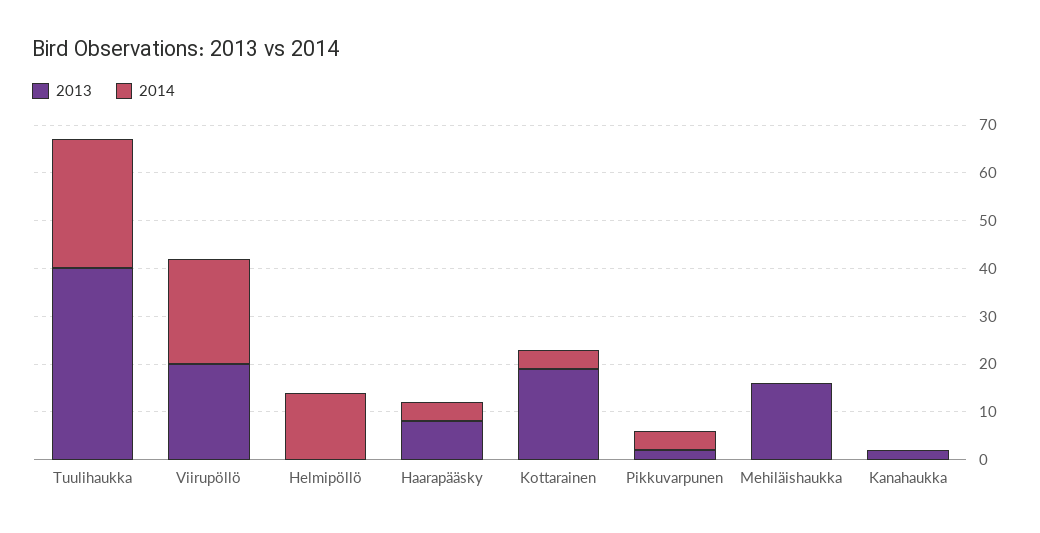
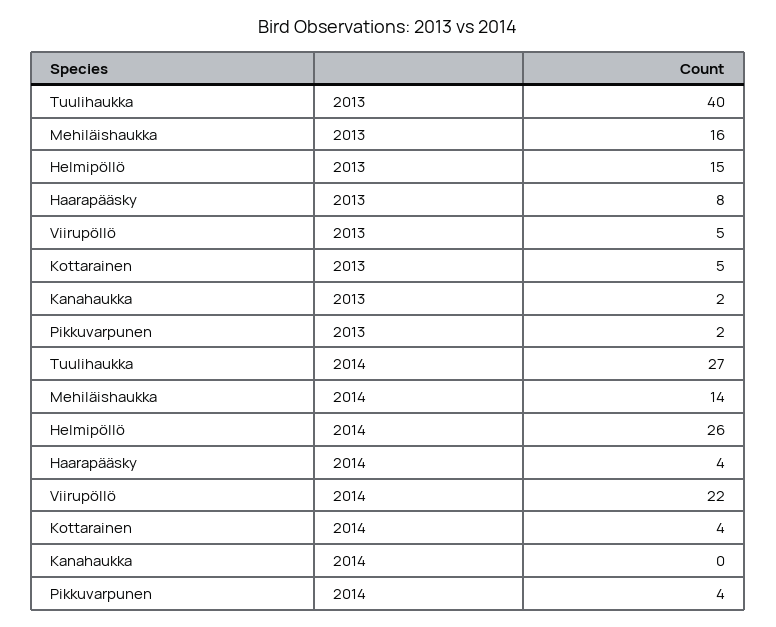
  {
    "2013": {
      "Tuulihaukka": 40,
-     "Viirupöllö": 20,
+     "Viirupöllö": 5,
-     "Helmipöllö": 0,
+     "Helmipöllö": 15,
      "Haarapääsky": 8,
-     "Kottarainen": 20,
+     "Kottarainen": 5,
      "Pikkuvarpunen": 2,
      "Mehiläishaukka": 16,
      "Kanahaukka": 2
    },
    "2014": {
      "Tuulihaukka": 27,
      "Viirupöllö": 22,
-     "Helmipöllö": 15,
+     "Helmipöllö": 26,
      "Haarapääsky": 4,
      "Kottarainen": 4,
      "Pikkuvarpunen": 4,
-     "Mehiläishaukka": 0,
+     "Mehiläishaukka": 14,
      "Kanahaukka": 0
    }
  }

